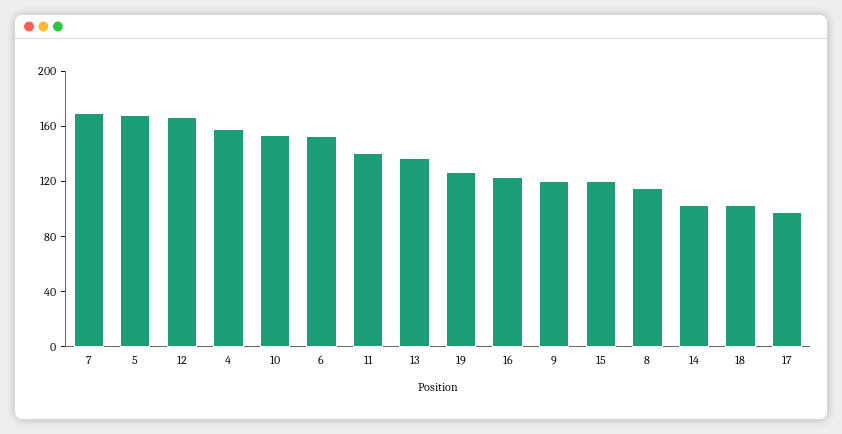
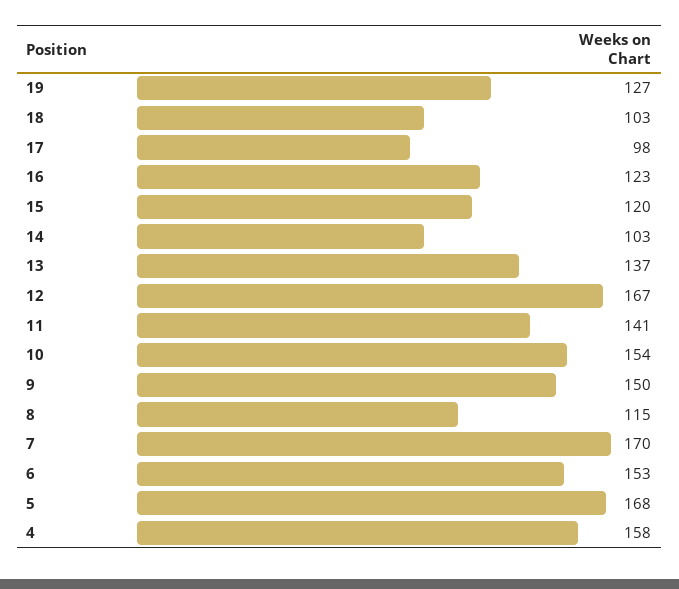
  {
    "7": 170,
    "5": 168,
    "12": 167,
    "4": 158,
    "10": 154,
    "6": 153,
    "11": 141,
    "13": 137,
    "19": 127,
    "16": 123,
-   "9": 120,
+   "9": 150,
    "15": 120,
    "8": 115,
    "14": 103,
    "18": 103,
    "17": 98
  }

